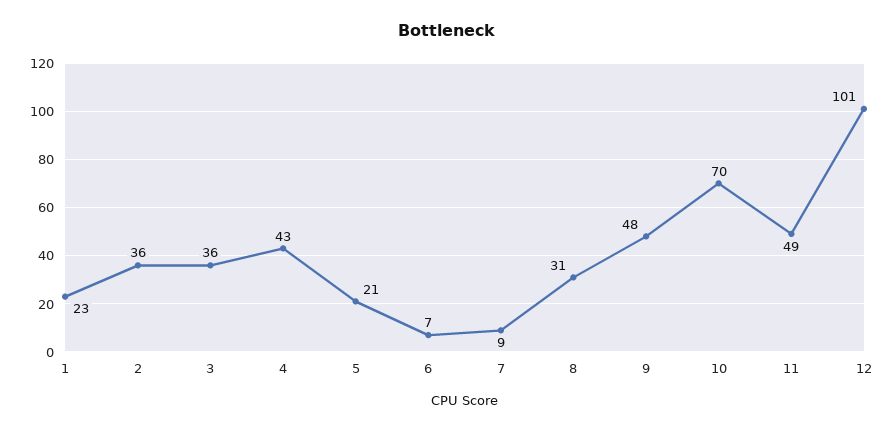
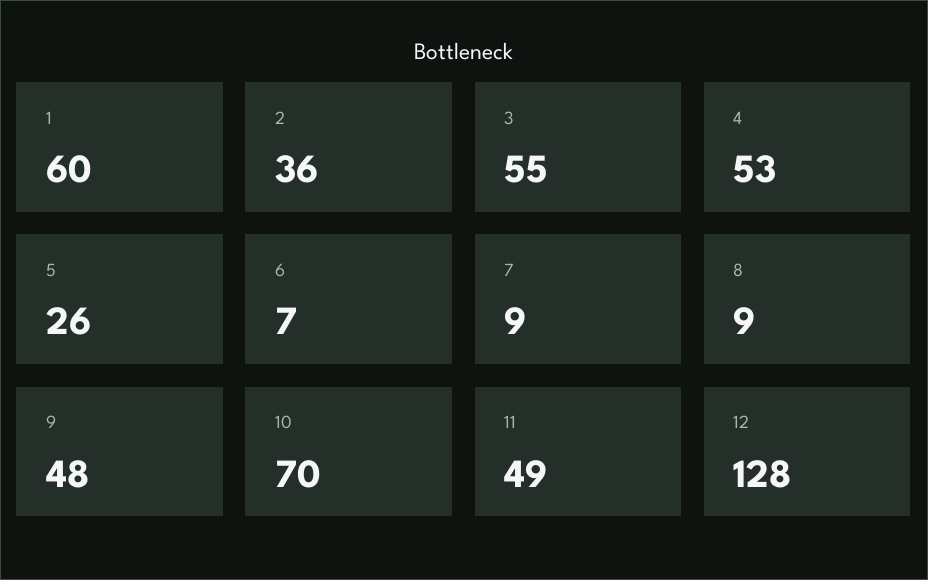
  {
-   "1": 23,
+   "1": 60,
    "2": 36,
-   "3": 36,
+   "3": 55,
-   "4": 43,
+   "4": 53,
-   "5": 21,
+   "5": 26,
    "6": 7,
    "7": 9,
-   "8": 31,
+   "8": 9,
    "9": 48,
    "10": 70,
    "11": 49,
-   "12": 101
+   "12": 128
  }

